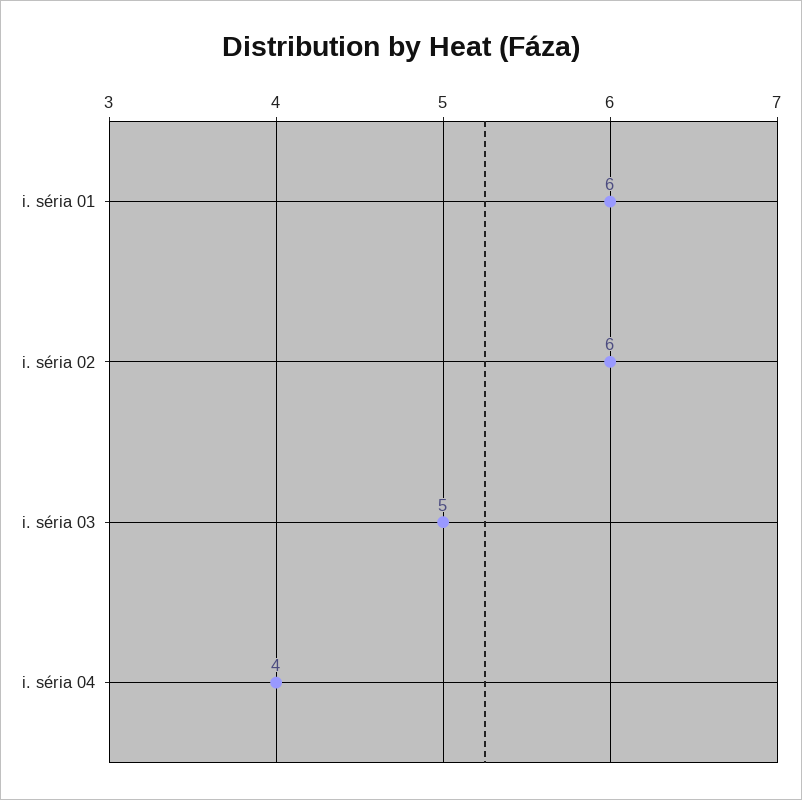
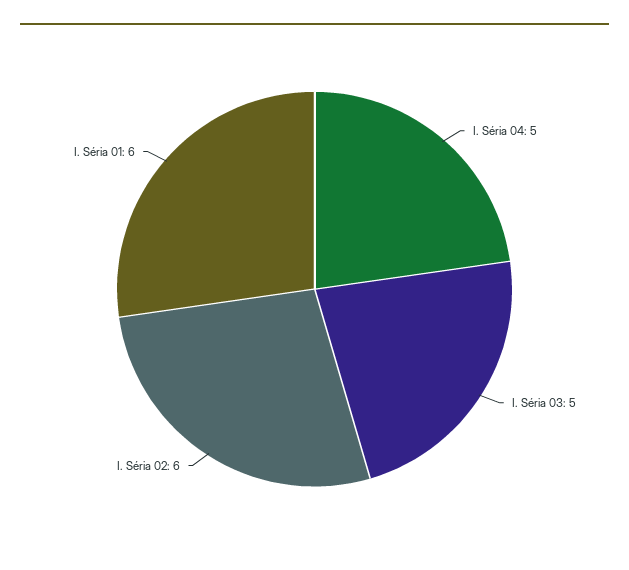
  {
    "i. séria 01": 6,
    "i. séria 02": 6,
    "i. séria 03": 5,
-   "i. séria 04": 4
+   "i. séria 04": 5
  }

